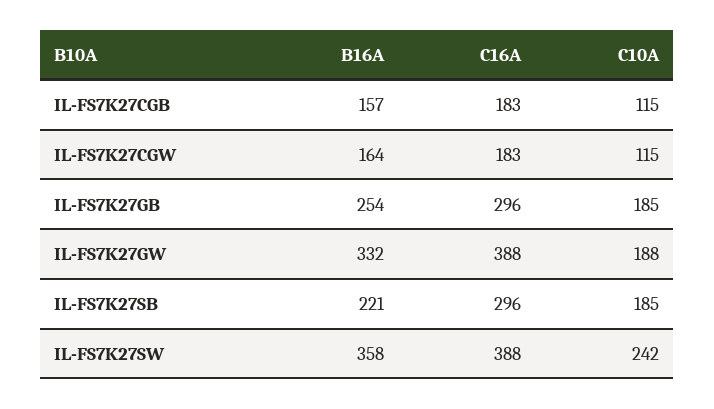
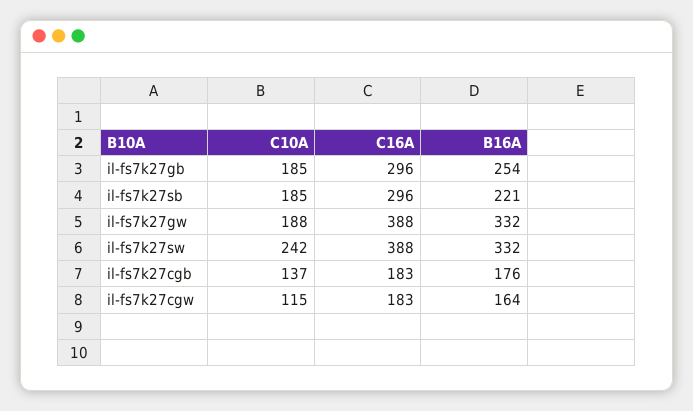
  {
    "B16A": {
-     "IL-FS7K27CGB": 157,
+     "IL-FS7K27CGB": 176,
      "IL-FS7K27CGW": 164,
      "IL-FS7K27GB": 254,
      "IL-FS7K27GW": 332,
      "IL-FS7K27SB": 221,
-     "IL-FS7K27SW": 358
+     "IL-FS7K27SW": 332
    },
    "C16A": {
      "IL-FS7K27CGB": 183,
      "IL-FS7K27CGW": 183,
      "IL-FS7K27GB": 296,
      "IL-FS7K27GW": 388,
      "IL-FS7K27SB": 296,
      "IL-FS7K27SW": 388
    },
    "C10A": {
-     "IL-FS7K27CGB": 115,
+     "IL-FS7K27CGB": 137,
      "IL-FS7K27CGW": 115,
      "IL-FS7K27GB": 185,
      "IL-FS7K27GW": 188,
      "IL-FS7K27SB": 185,
      "IL-FS7K27SW": 242
    }
  }

